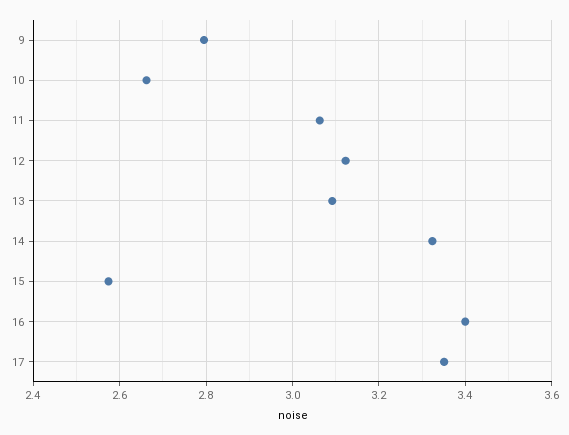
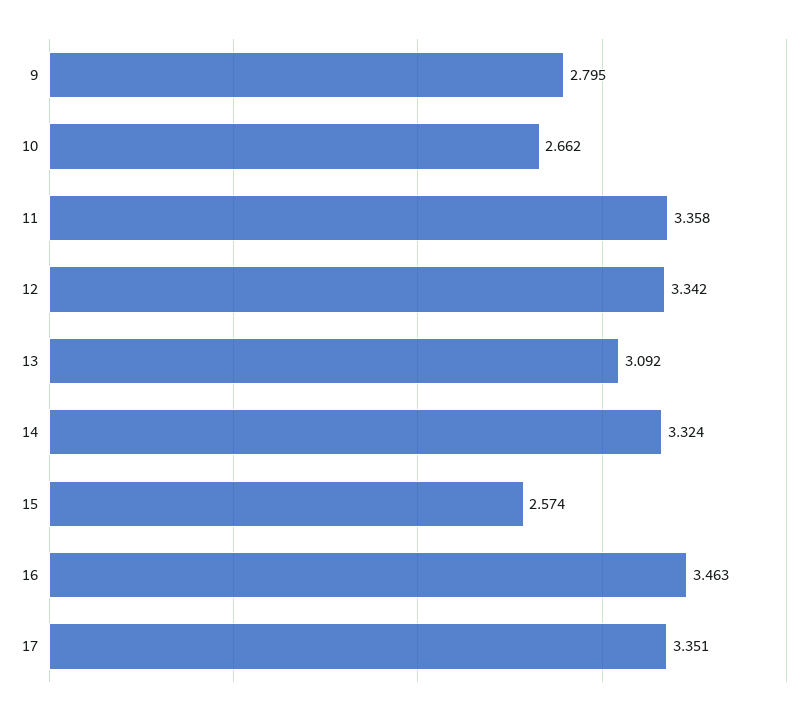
  {
    "9": 2.795,
    "10": 2.662,
-   "11": 3.06,
+   "11": 3.358,
-   "12": 3.12,
+   "12": 3.342,
    "13": 3.092,
    "14": 3.324,
    "15": 2.574,
-   "16": 3.4,
+   "16": 3.463,
    "17": 3.351
  }

